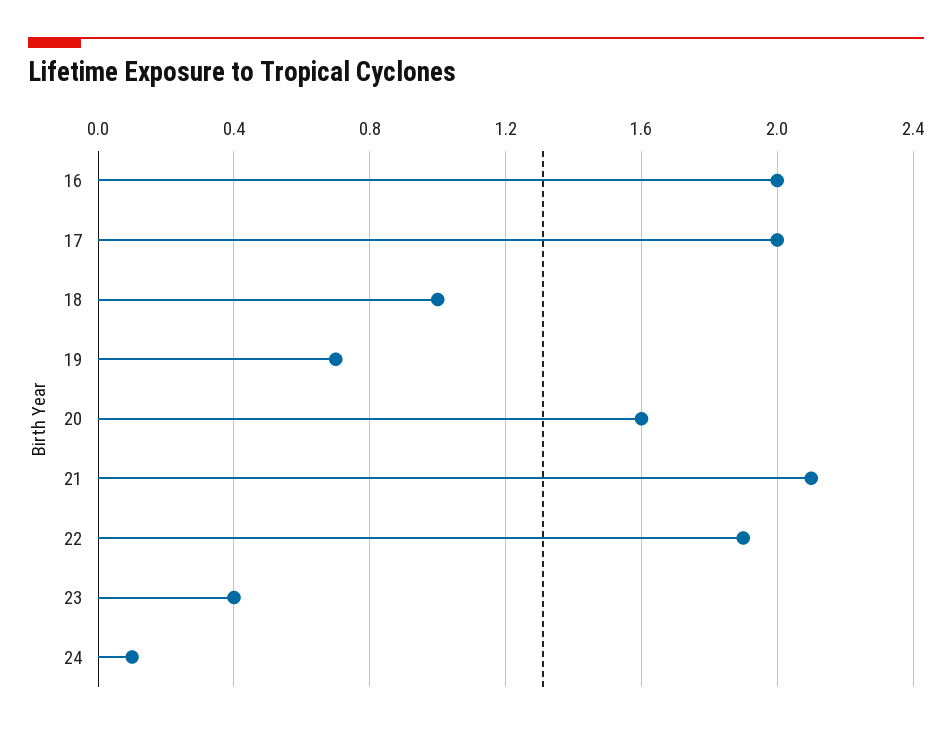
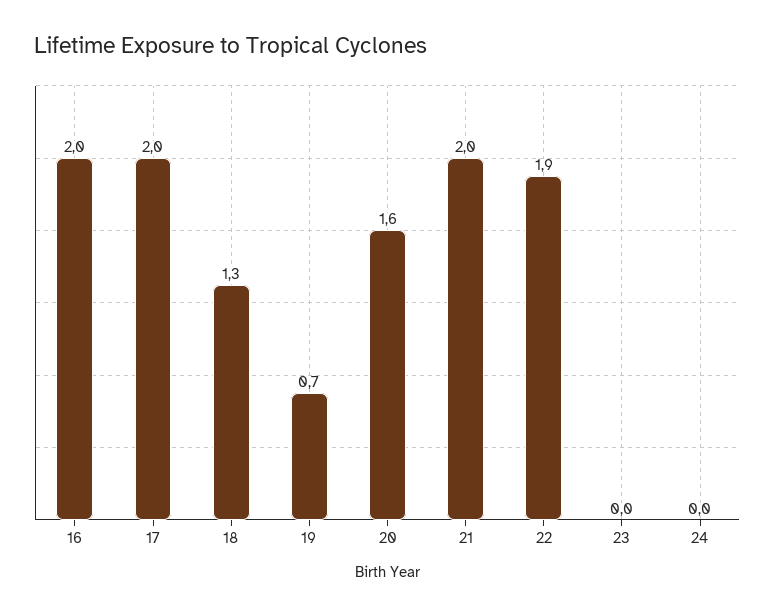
  {
    "16": 2,
    "17": 2,
-   "18": 1,
+   "18": 1.3,
    "19": 0.7,
    "20": 1.6,
-   "21": 2.1,
+   "21": 2,
    "22": 1.9,
-   "23": 0.4,
+   "23": 0,
-   "24": 0.1
+   "24": 0
  }

